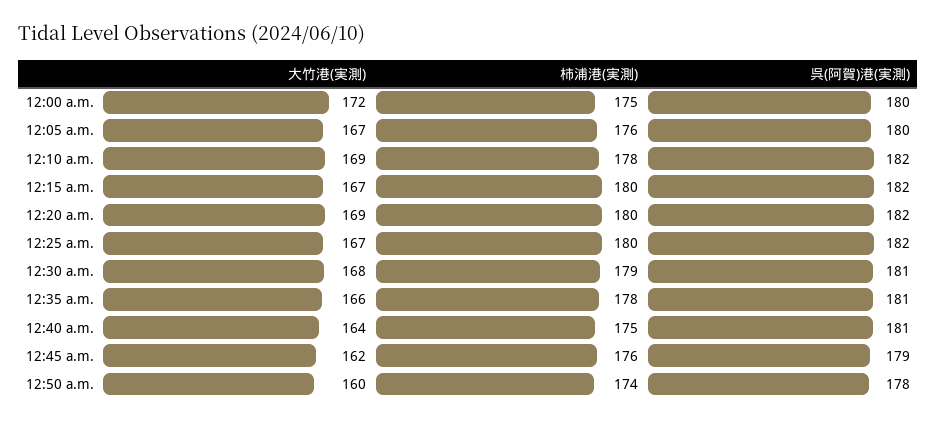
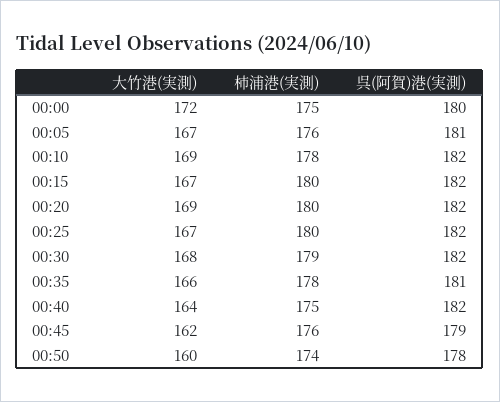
  {
    "大竹港(実測)": {
      "12:00 a.m.": 172,
      "12:05 a.m.": 167,
      "12:10 a.m.": 169,
      "12:15 a.m.": 167,
      "12:20 a.m.": 169,
      "12:25 a.m.": 167,
      "12:30 a.m.": 168,
      "12:35 a.m.": 166,
      "12:40 a.m.": 164,
      "12:45 a.m.": 162,
      "12:50 a.m.": 160
    },
    "柿浦港(実測)": {
      "12:00 a.m.": 175,
      "12:05 a.m.": 176,
      "12:10 a.m.": 178,
      "12:15 a.m.": 180,
      "12:20 a.m.": 180,
      "12:25 a.m.": 180,
      "12:30 a.m.": 179,
      "12:35 a.m.": 178,
      "12:40 a.m.": 175,
      "12:45 a.m.": 176,
      "12:50 a.m.": 174
    },
    "呉(阿賀)港(実測)": {
      "12:00 a.m.": 180,
-     "12:05 a.m.": 180,
+     "12:05 a.m.": 181,
      "12:10 a.m.": 182,
      "12:15 a.m.": 182,
      "12:20 a.m.": 182,
      "12:25 a.m.": 182,
-     "12:30 a.m.": 181,
+     "12:30 a.m.": 182,
      "12:35 a.m.": 181,
-     "12:40 a.m.": 181,
+     "12:40 a.m.": 182,
      "12:45 a.m.": 179,
      "12:50 a.m.": 178
    }
  }

